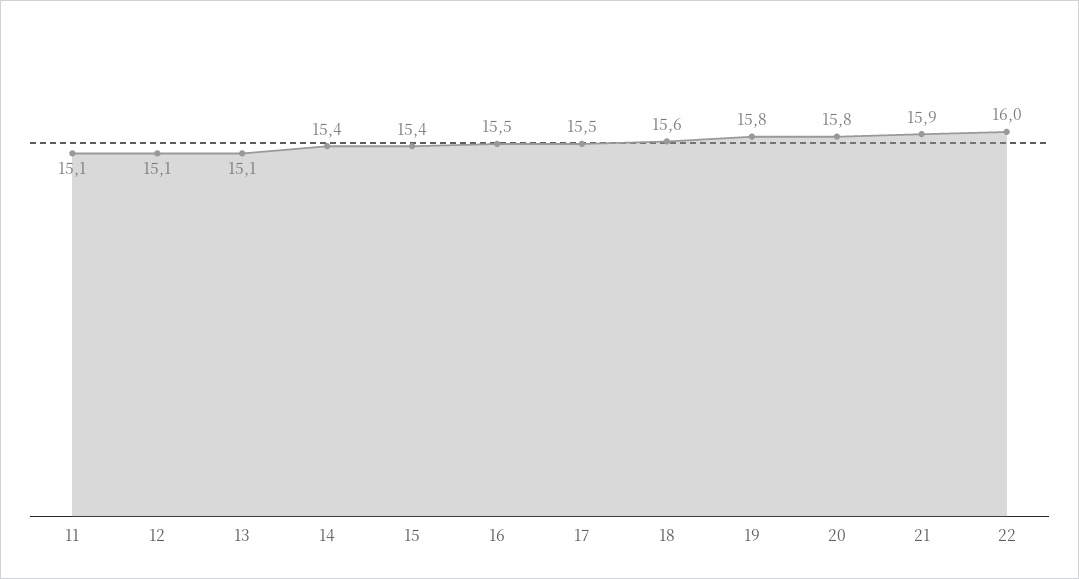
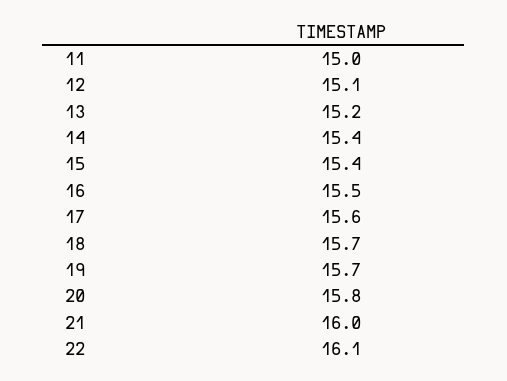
  {
-   "11": 15.1,
+   "11": 15,
    "12": 15.1,
-   "13": 15.1,
+   "13": 15.2,
    "14": 15.4,
    "15": 15.4,
    "16": 15.5,
-   "17": 15.5,
+   "17": 15.6,
-   "18": 15.6,
+   "18": 15.7,
-   "19": 15.8,
+   "19": 15.7,
    "20": 15.8,
-   "21": 15.9,
+   "21": 16,
-   "22": 16
+   "22": 16.1
  }

